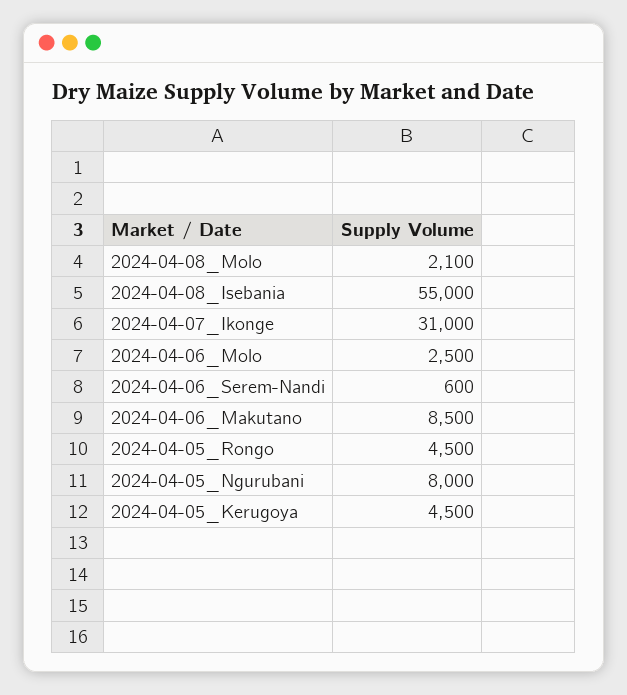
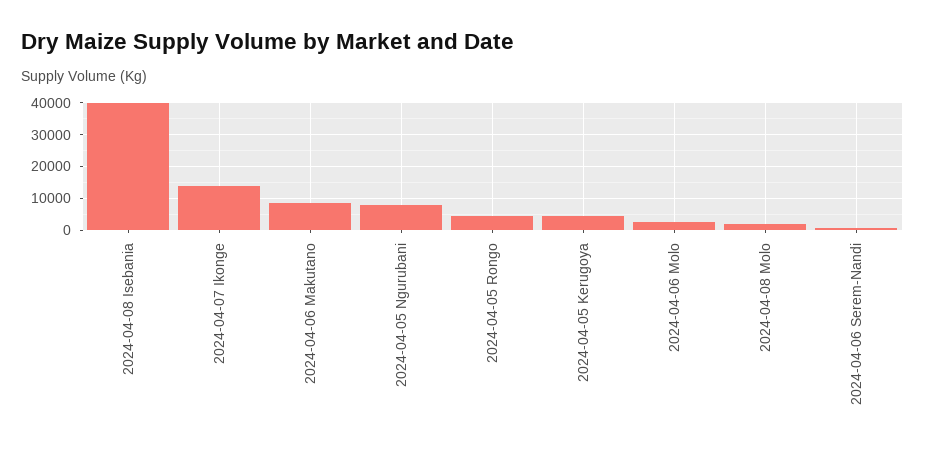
  {
    "2024-04-08_Molo": 2100,
-   "2024-04-08_Isebania": 55000,
+   "2024-04-08_Isebania": 40000,
-   "2024-04-07_Ikonge": 31000,
+   "2024-04-07_Ikonge": 14000,
    "2024-04-06_Molo": 2500,
    "2024-04-06_Serem-Nandi": 600,
    "2024-04-06_Makutano": 8500,
    "2024-04-05_Rongo": 4500,
    "2024-04-05_Ngurubani": 8000,
    "2024-04-05_Kerugoya": 4500
  }

